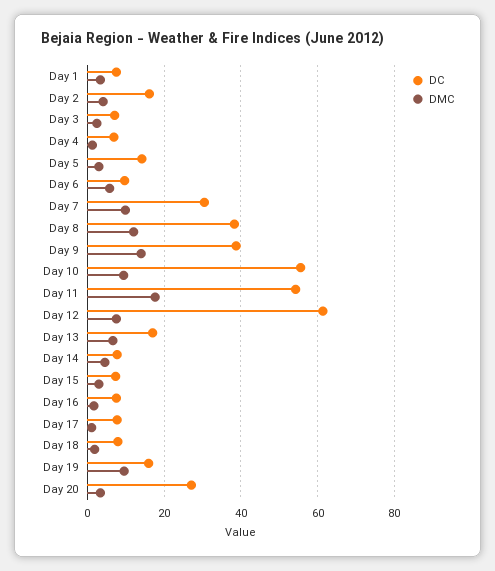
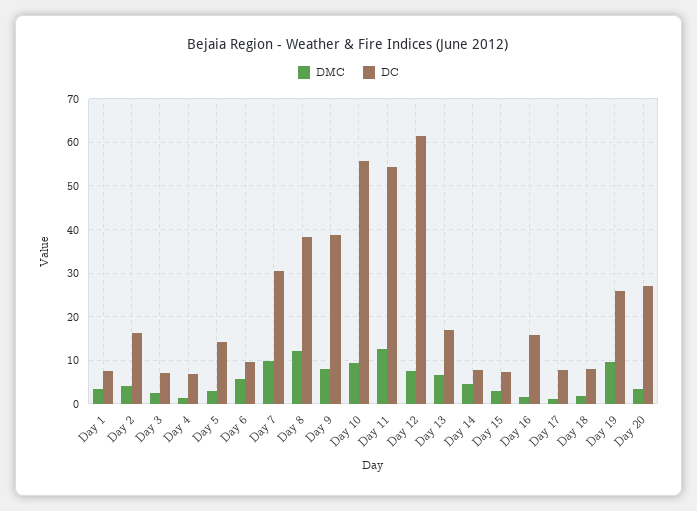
  {
    "DC": {
      "Day 1": 8,
      "Day 2": 16,
      "Day 3": 8,
      "Day 4": 6,
      "Day 5": 14,
      "Day 6": 10,
      "Day 7": 30,
      "Day 8": 38,
      "Day 9": 38,
      "Day 10": 56,
      "Day 11": 54,
      "Day 12": 62,
      "Day 13": 18,
      "Day 14": 8,
      "Day 15": 8,
-     "Day 16": 8,
+     "Day 16": 16,
      "Day 17": 8,
      "Day 18": 8,
-     "Day 19": 16,
+     "Day 19": 26,
      "Day 20": 28
    },
    "DMC": {
      "Day 1": 4,
      "Day 2": 4,
      "Day 3": 2,
      "Day 4": 2,
      "Day 5": 4,
      "Day 6": 6,
      "Day 7": 10,
      "Day 8": 12,
-     "Day 9": 14,
+     "Day 9": 8,
      "Day 10": 10,
-     "Day 11": 18,
+     "Day 11": 12,
      "Day 12": 8,
      "Day 13": 6,
      "Day 14": 4,
      "Day 15": 4,
      "Day 16": 2,
      "Day 17": 2,
      "Day 18": 2,
      "Day 19": 10,
      "Day 20": 4
    }
  }

